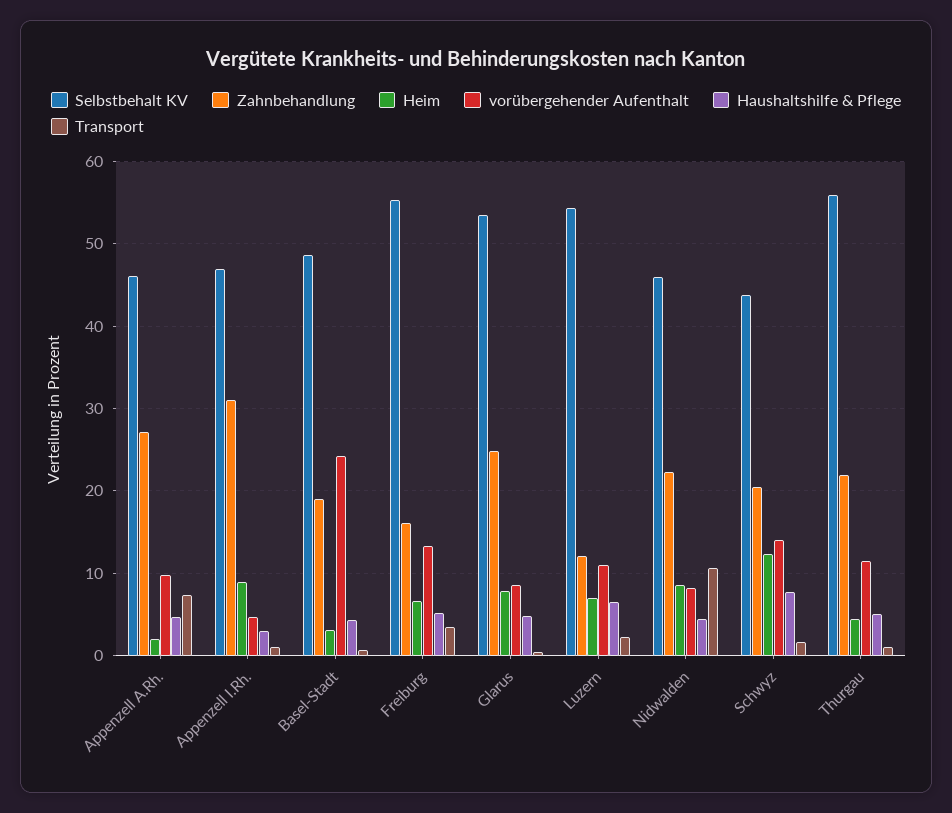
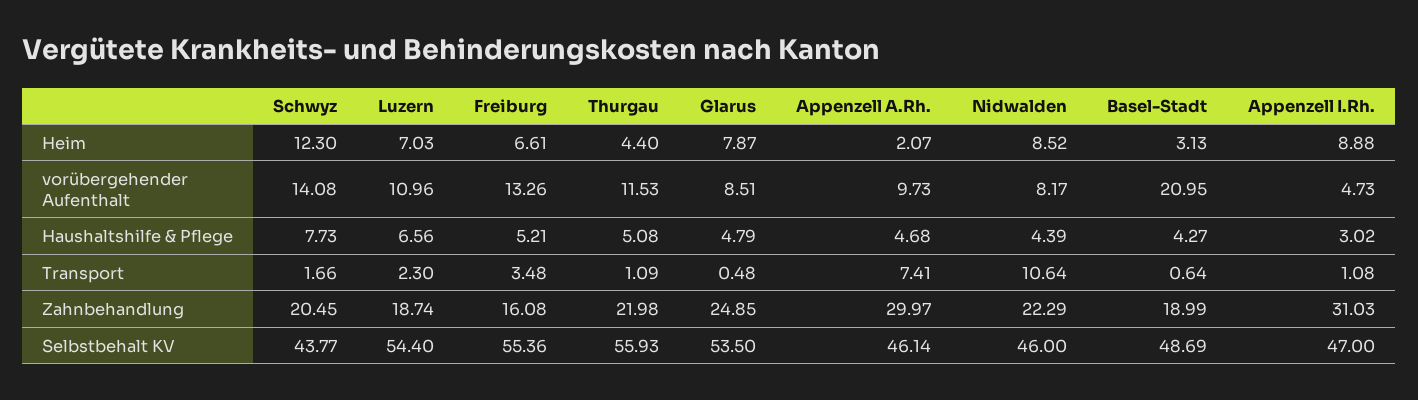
  {
    "Selbstbehalt KV": {
      "Appenzell A.Rh.": 46.14,
      "Appenzell I.Rh.": 47,
      "Basel-Stadt": 48.69,
      "Freiburg": 55.36,
      "Glarus": 53.5,
      "Luzern": 54.4,
      "Nidwalden": 46,
      "Schwyz": 43.77,
      "Thurgau": 55.93
    },
    "Zahnbehandlung": {
-     "Appenzell A.Rh.": 27,
+     "Appenzell A.Rh.": 29.97,
      "Appenzell I.Rh.": 31.03,
      "Basel-Stadt": 18.99,
      "Freiburg": 16.08,
      "Glarus": 24.85,
-     "Luzern": 12,
+     "Luzern": 18.74,
      "Nidwalden": 22.29,
      "Schwyz": 20.45,
      "Thurgau": 21.98
    },
    "Heim": {
      "Appenzell A.Rh.": 2.07,
      "Appenzell I.Rh.": 8.88,
      "Basel-Stadt": 3.13,
      "Freiburg": 6.61,
      "Glarus": 7.87,
      "Luzern": 7.03,
      "Nidwalden": 8.52,
      "Schwyz": 12.3,
      "Thurgau": 4.4
    },
    "vorübergehender Aufenthalt": {
      "Appenzell A.Rh.": 9.73,
      "Appenzell I.Rh.": 4.73,
-     "Basel-Stadt": 24,
+     "Basel-Stadt": 20.95,
      "Freiburg": 13.26,
      "Glarus": 8.51,
      "Luzern": 10.96,
      "Nidwalden": 8.17,
      "Schwyz": 14.08,
      "Thurgau": 11.53
    },
    "Haushaltshilfe & Pflege": {
      "Appenzell A.Rh.": 4.68,
      "Appenzell I.Rh.": 3.02,
      "Basel-Stadt": 4.27,
      "Freiburg": 5.21,
      "Glarus": 4.79,
      "Luzern": 6.56,
      "Nidwalden": 4.39,
      "Schwyz": 7.73,
      "Thurgau": 5.08
    },
    "Transport": {
      "Appenzell A.Rh.": 7.41,
      "Appenzell I.Rh.": 1.08,
      "Basel-Stadt": 0.64,
      "Freiburg": 3.48,
      "Glarus": 0.48,
      "Luzern": 2.3,
      "Nidwalden": 10.64,
      "Schwyz": 1.66,
      "Thurgau": 1.09
    }
  }

